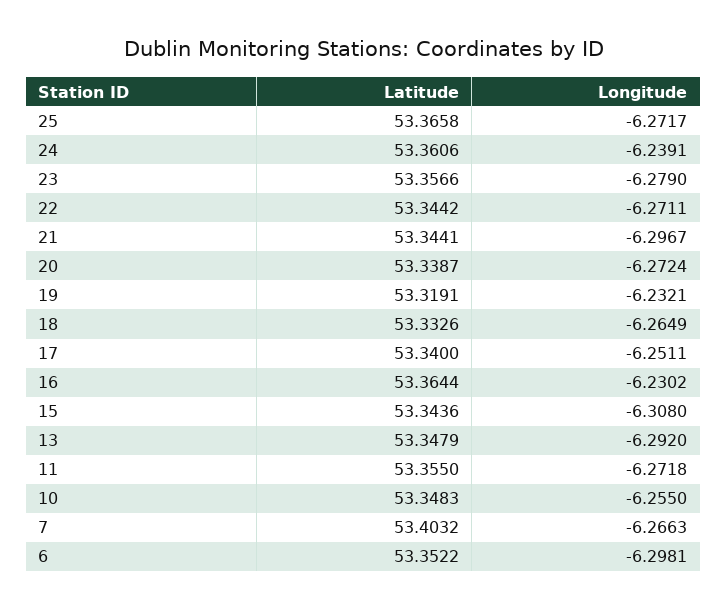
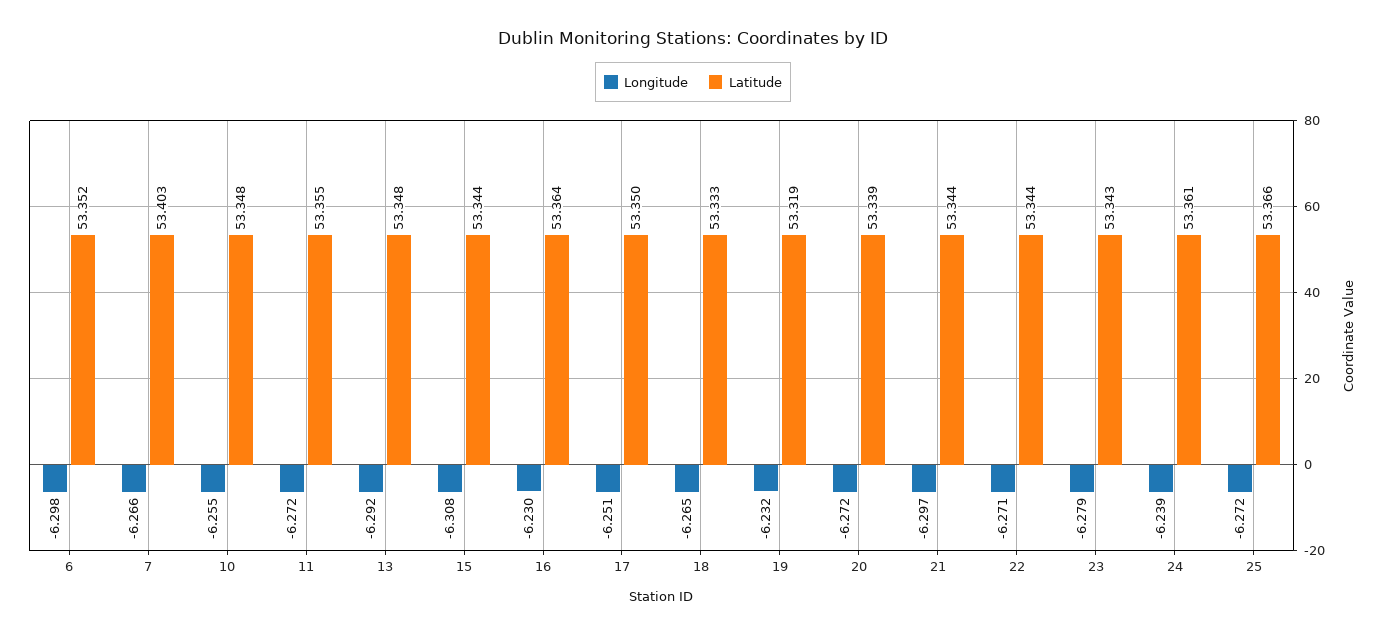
  {
    "Latitude": {
      "25": 53.3658,
      "24": 53.3606,
-     "23": 53.3566,
+     "23": 53.343,
      "22": 53.3442,
      "21": 53.3441,
      "20": 53.3387,
      "19": 53.3191,
      "18": 53.3326,
-     "17": 53.34,
+     "17": 53.35,
      "16": 53.3644,
      "15": 53.3436,
      "13": 53.3479,
      "11": 53.355,
      "10": 53.3483,
      "7": 53.4032,
      "6": 53.3522
    },
    "Longitude": {
      "25": -6.2717,
      "24": -6.2391,
      "23": -6.279,
      "22": -6.2711,
      "21": -6.2967,
      "20": -6.2724,
      "19": -6.2321,
      "18": -6.2649,
      "17": -6.2511,
      "16": -6.2302,
      "15": -6.308,
      "13": -6.292,
      "11": -6.2718,
      "10": -6.255,
      "7": -6.2663,
      "6": -6.2981
    }
  }

